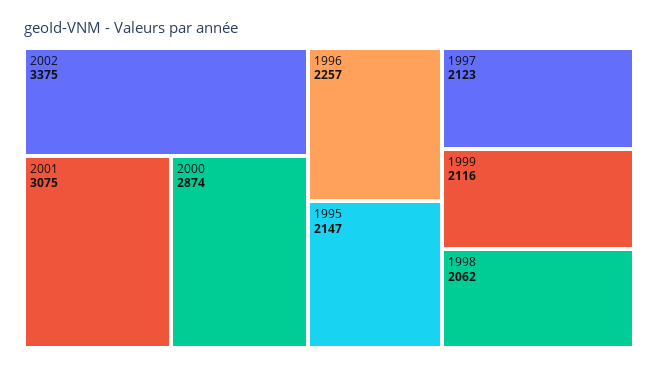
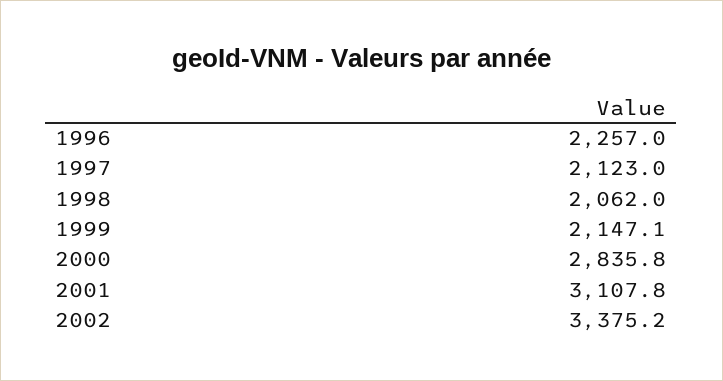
  {
    "2002": 3375.2,
-   "2001": 3075,
+   "2001": 3107.8,
-   "2000": 2874,
+   "2000": 2835.8,
    "1996": 2257,
-   "1995": 2147,
    "1997": 2123,
-   "1999": 2116,
+   "1999": 2147.1,
    "1998": 2062
  }

